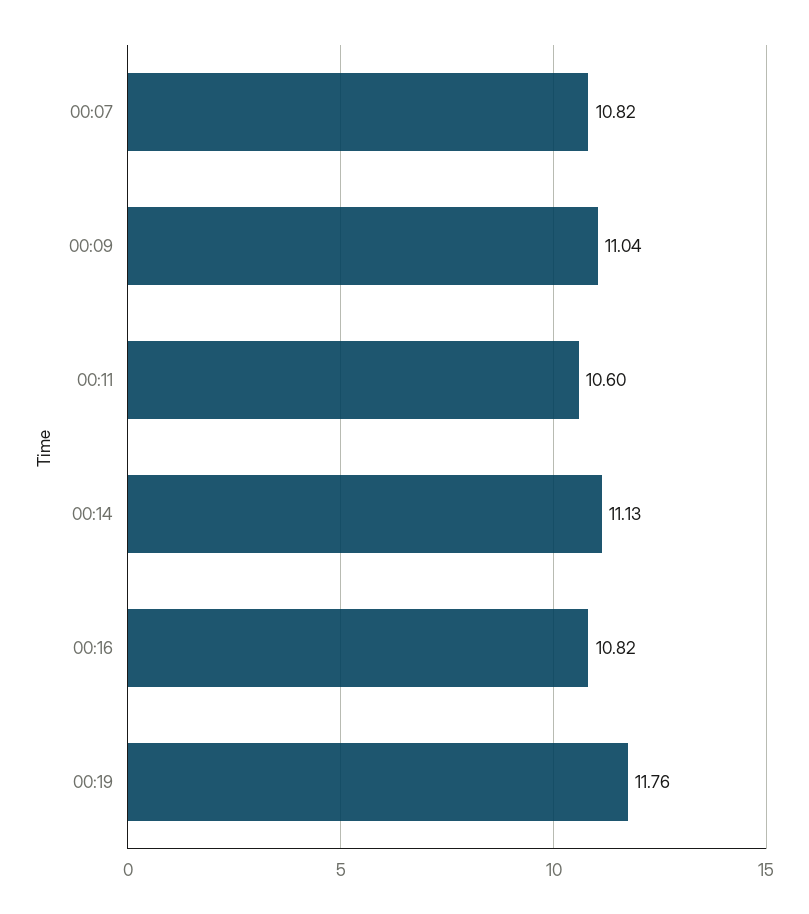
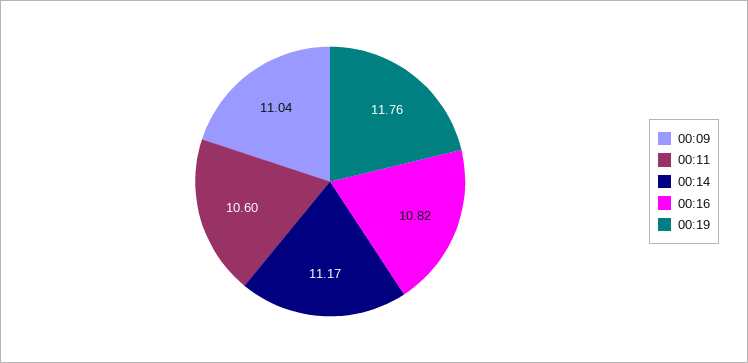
  {
-   "00:07": 10.82,
    "00:09": 11.04,
    "00:11": 10.6,
-   "00:14": 11.13,
+   "00:14": 11.17,
    "00:16": 10.82,
    "00:19": 11.76
  }

